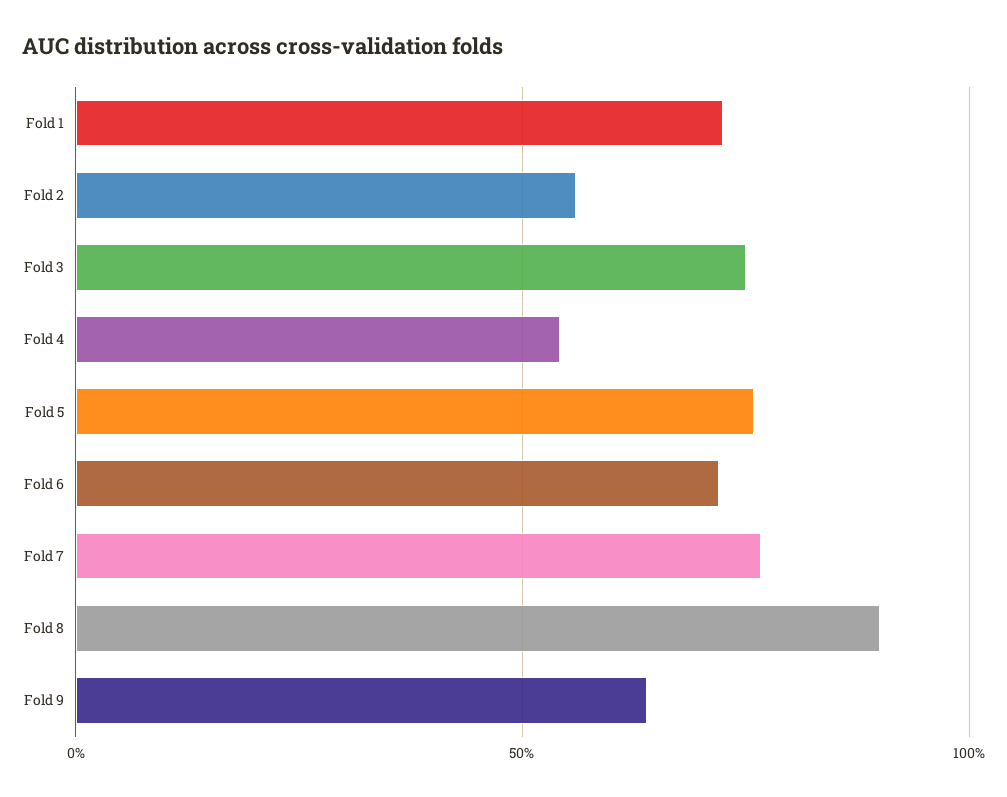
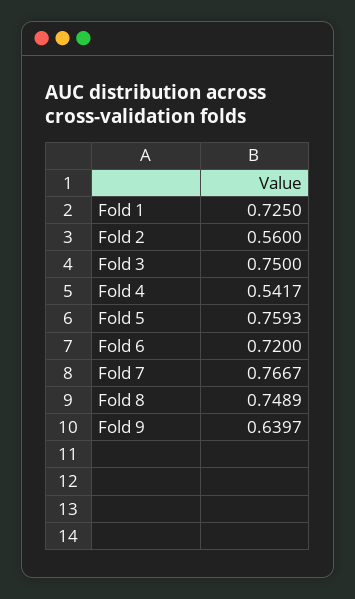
  {
    "Fold 1": 0.725,
    "Fold 2": 0.56,
    "Fold 3": 0.75,
    "Fold 4": 0.5417,
    "Fold 5": 0.7593,
    "Fold 6": 0.72,
    "Fold 7": 0.7667,
-   "Fold 8": 0.9,
+   "Fold 8": 0.7489,
    "Fold 9": 0.6397
  }

